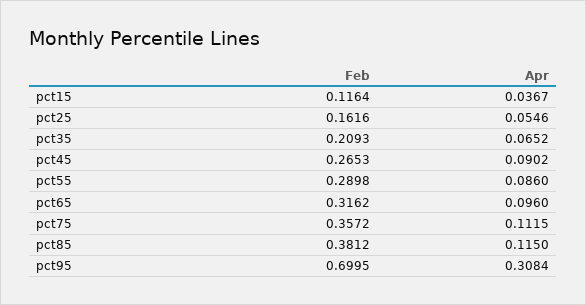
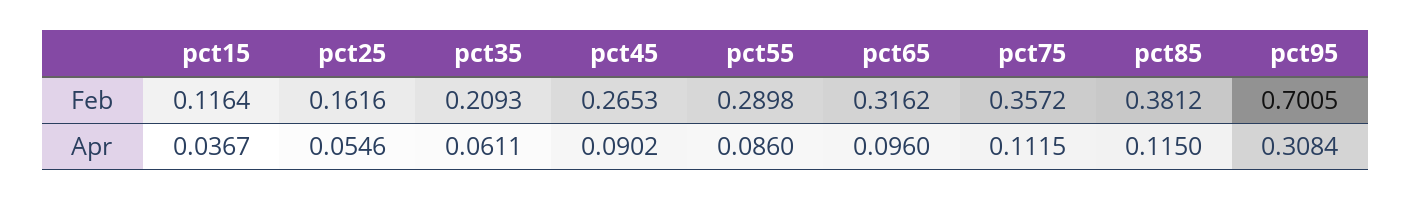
  {
    "Feb": {
      "pct15": 0.1164,
      "pct25": 0.1616,
      "pct35": 0.2093,
      "pct45": 0.2653,
      "pct55": 0.2898,
      "pct65": 0.3162,
      "pct75": 0.3572,
      "pct85": 0.3812,
-     "pct95": 0.6995
+     "pct95": 0.7005
    },
    "Apr": {
      "pct15": 0.0367,
      "pct25": 0.0546,
-     "pct35": 0.0652,
+     "pct35": 0.0611,
      "pct45": 0.0902,
      "pct55": 0.086,
      "pct65": 0.096,
      "pct75": 0.1115,
      "pct85": 0.115,
      "pct95": 0.3084
    }
  }

